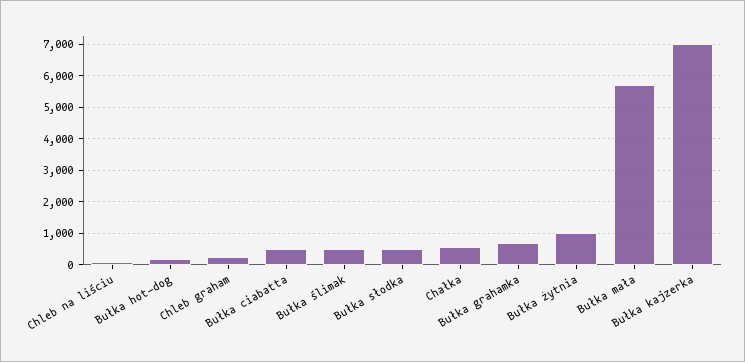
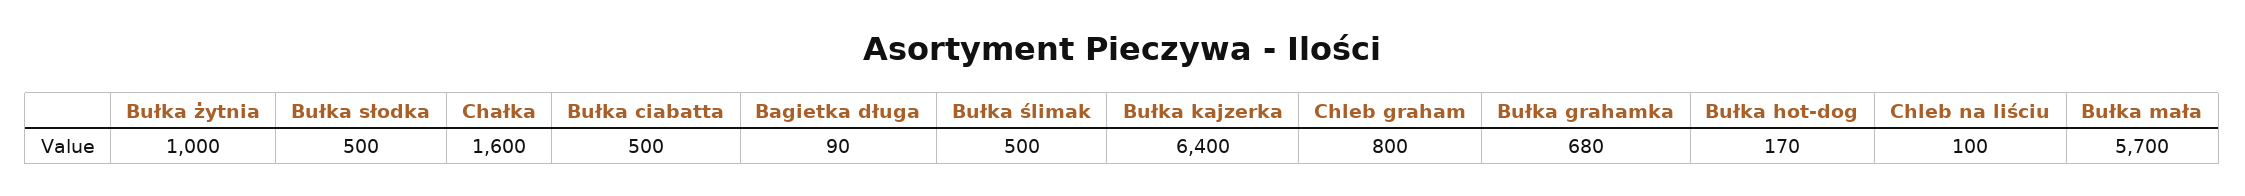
  {
    "Chleb na liściu": 100,
    "Bułka hot-dog": 170,
-   "Chleb graham": 200,
+   "Chleb graham": 800,
    "Bułka ciabatta": 500,
    "Bułka ślimak": 500,
    "Bułka słodka": 500,
-   "Chałka": 600,
+   "Chałka": 1600,
    "Bułka grahamka": 680,
    "Bułka żytnia": 1000,
    "Bułka mała": 5700,
-   "Bułka kajzerka": 7000
+   "Bułka kajzerka": 6400,
+   "Bagietka długa": 90
  }

